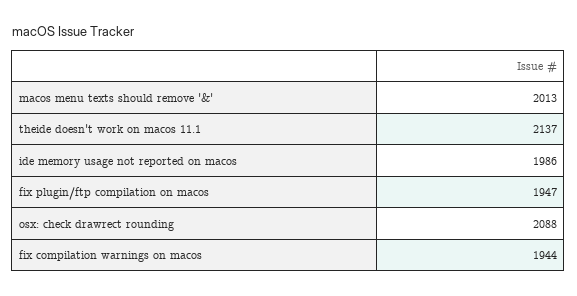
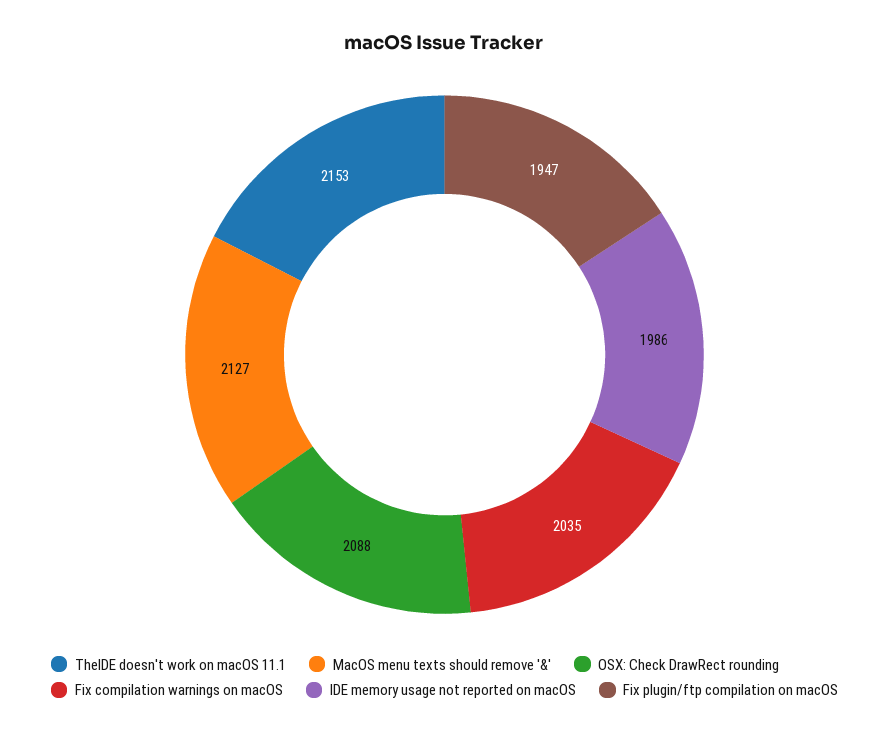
  {
-   "macos menu texts should remove '&'": 2013,
+   "macos menu texts should remove '&'": 2127,
-   "theide doesn't work on macos 11.1": 2137,
+   "theide doesn't work on macos 11.1": 2153,
    "ide memory usage not reported on macos": 1986,
    "fix plugin/ftp compilation on macos": 1947,
    "osx: check drawrect rounding": 2088,
-   "fix compilation warnings on macos": 1944
+   "fix compilation warnings on macos": 2035
  }

